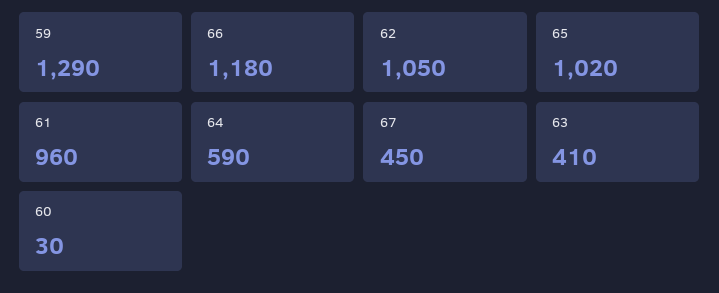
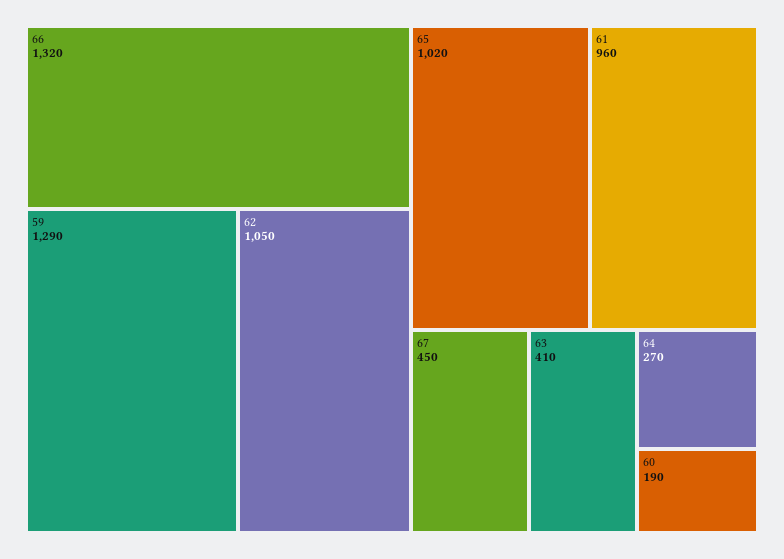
  {
    "59": 1290,
-   "66": 1180,
+   "66": 1320,
    "62": 1050,
    "65": 1020,
    "61": 960,
-   "64": 590,
+   "64": 270,
    "67": 450,
    "63": 410,
-   "60": 30
+   "60": 190
  }

